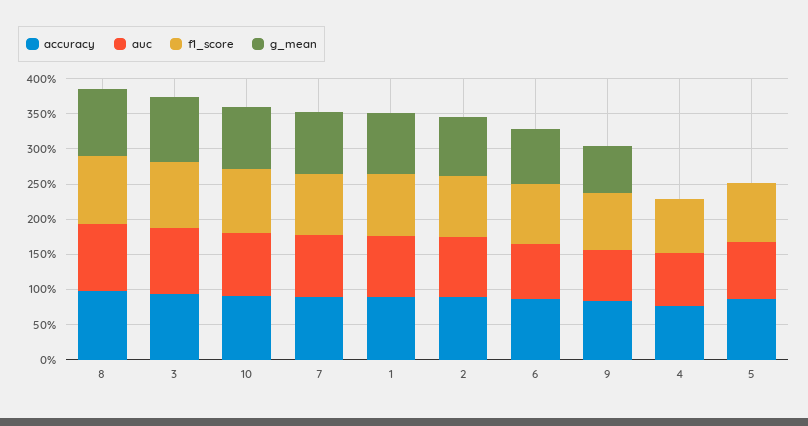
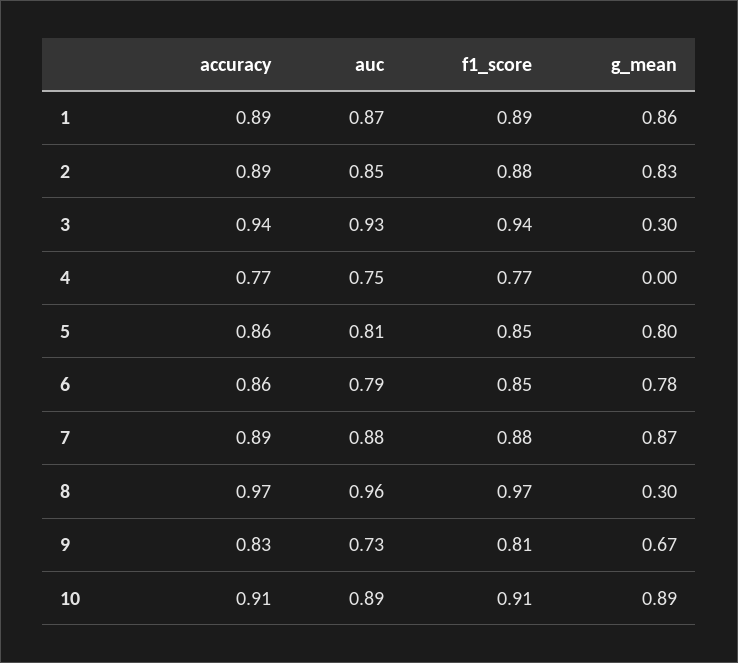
  {
    "accuracy": {
      "8": 0.97,
      "3": 0.94,
      "10": 0.91,
      "7": 0.89,
      "1": 0.89,
      "2": 0.89,
      "6": 0.86,
      "9": 0.83,
      "4": 0.77,
      "5": 0.86
    },
    "auc": {
      "8": 0.96,
      "3": 0.93,
      "10": 0.89,
      "7": 0.88,
      "1": 0.87,
      "2": 0.85,
      "6": 0.79,
      "9": 0.73,
      "4": 0.75,
      "5": 0.81
    },
    "f1_score": {
      "8": 0.97,
      "3": 0.94,
      "10": 0.91,
      "7": 0.88,
      "1": 0.89,
      "2": 0.88,
      "6": 0.85,
      "9": 0.81,
      "4": 0.77,
      "5": 0.85
    },
    "g_mean": {
-     "8": 1,
+     "8": 0.3,
-     "3": 1,
+     "3": 0.3,
      "10": 0.89,
      "7": 0.87,
      "1": 0.86,
      "2": 0.83,
      "6": 0.78,
      "9": 0.67,
      "4": 0,
-     "5": 0
+     "5": 0.8
    }
  }

